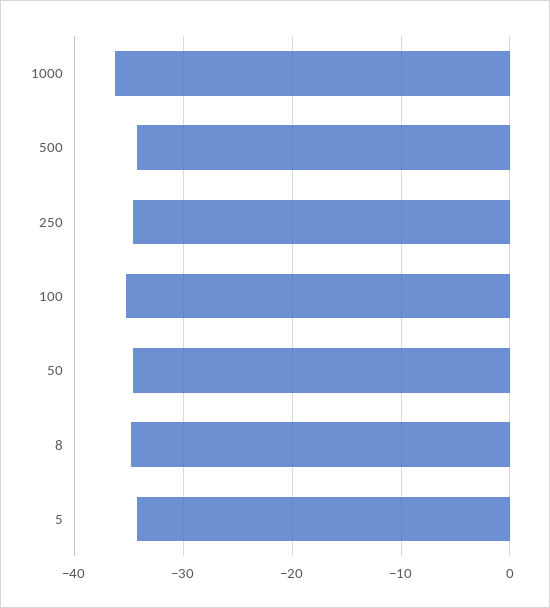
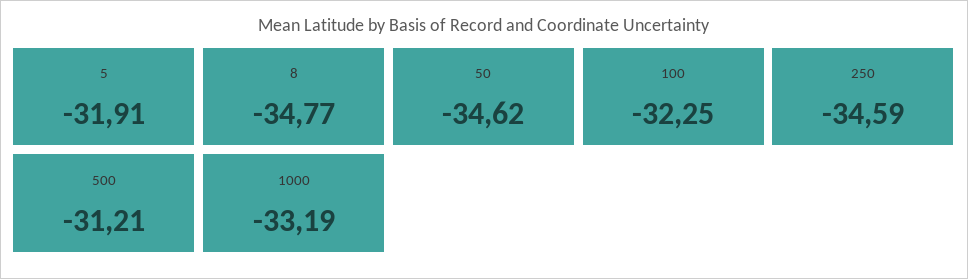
  {
-   "1000": -36,
+   "1000": -33.19,
-   "500": -34,
+   "500": -31.21,
    "250": -34.59,
-   "100": -35,
+   "100": -32.25,
    "50": -34.62,
    "8": -34.77,
-   "5": -34
+   "5": -31.91
  }

